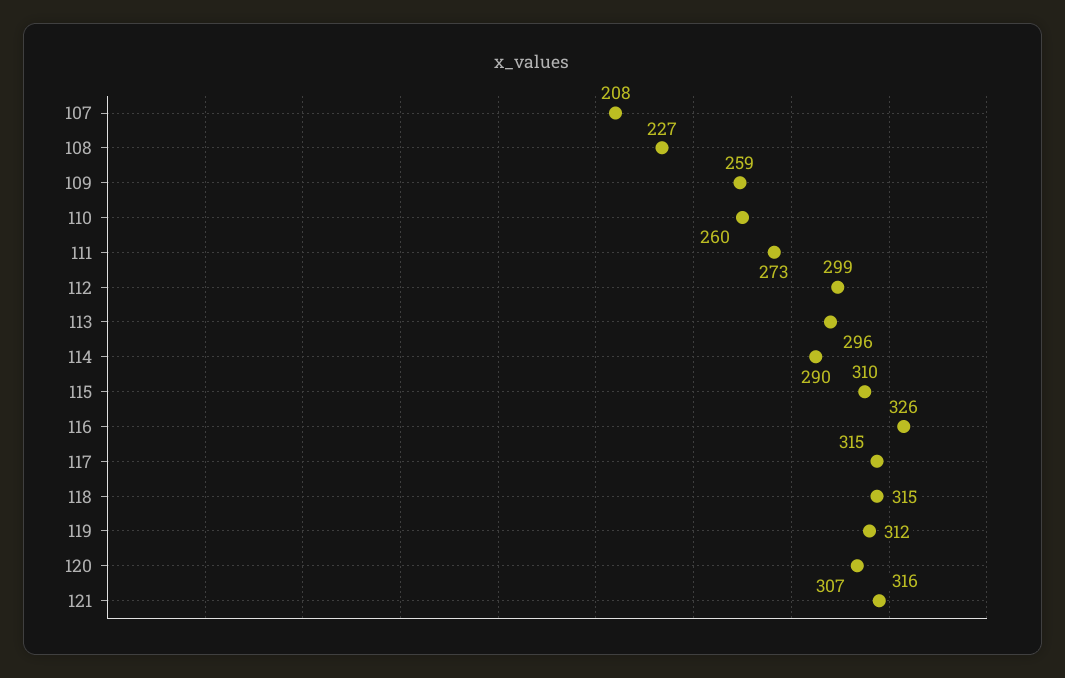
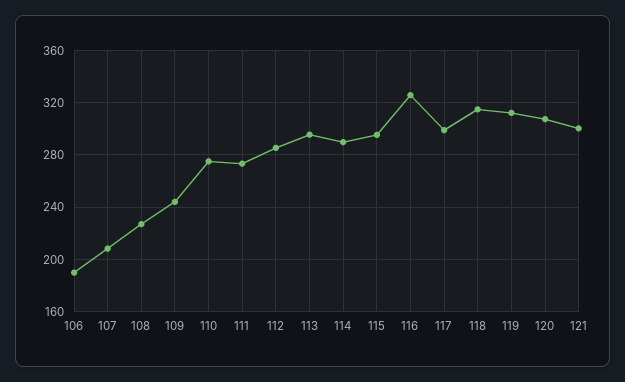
  {
    "107": 208,
    "108": 227,
-   "109": 259,
+   "109": 245,
-   "110": 260,
+   "110": 275,
    "111": 273,
-   "112": 299,
+   "112": 285,
    "113": 296,
    "114": 290,
-   "115": 310,
+   "115": 295,
    "116": 326,
-   "117": 315,
+   "117": 300,
    "118": 315,
    "119": 312,
    "120": 307,
-   "121": 316
+   "121": 300,
+   "106": 190
  }

